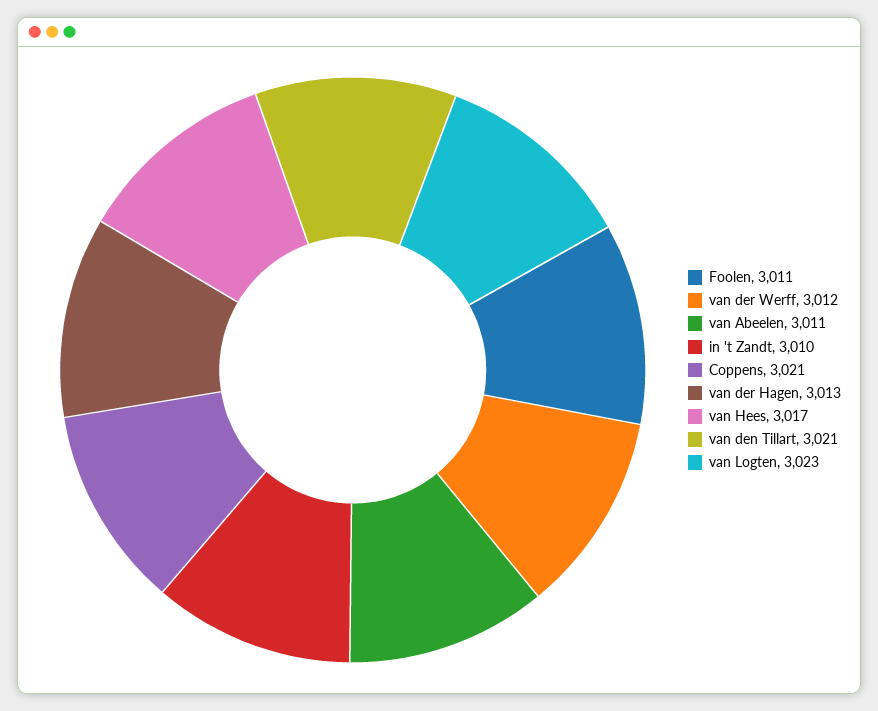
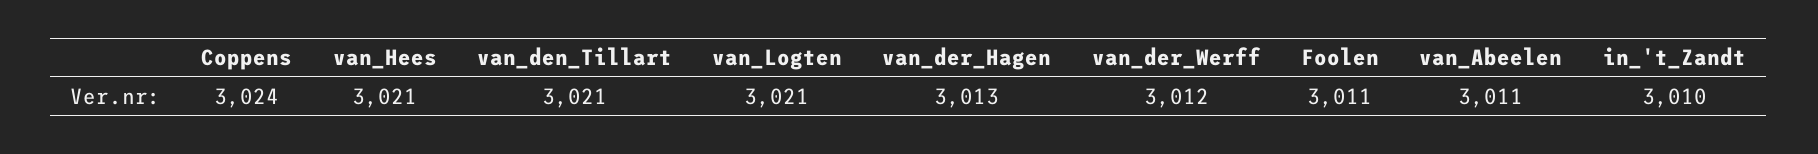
  {
    "Foolen": 3011,
    "van der Werff": 3012,
    "van Abeelen": 3011,
    "in 't Zandt": 3010,
-   "Coppens": 3021,
+   "Coppens": 3024,
    "van der Hagen": 3013,
-   "van Hees": 3017,
+   "van Hees": 3021,
    "van den Tillart": 3021,
-   "van Logten": 3023
+   "van Logten": 3021
  }

